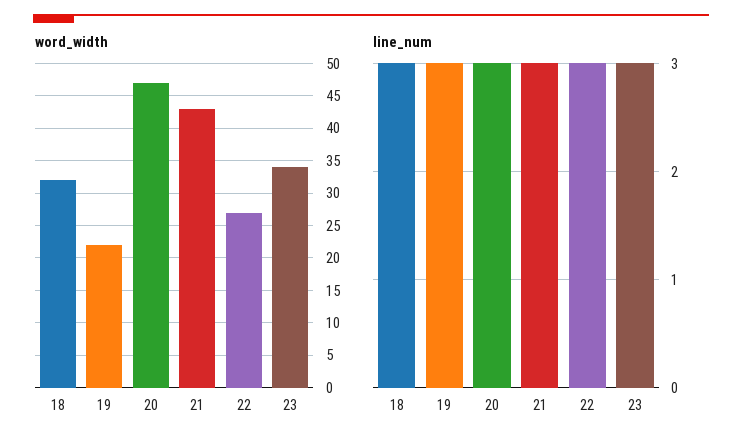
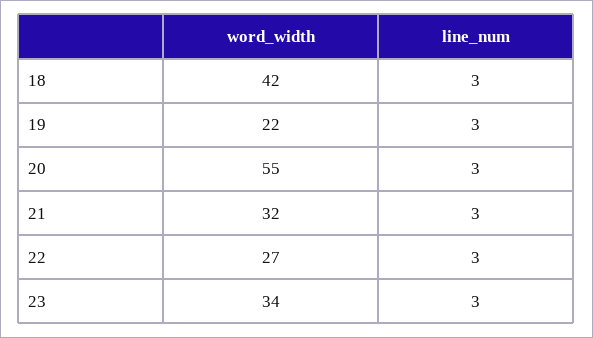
  {
    "word_width": {
-     "18": 32,
+     "18": 42,
      "19": 22,
-     "20": 47,
+     "20": 55,
-     "21": 43,
+     "21": 32,
      "22": 27,
      "23": 34
    },
    "line_num": {
      "18": 3,
      "19": 3,
      "20": 3,
      "21": 3,
      "22": 3,
      "23": 3
    }
  }

